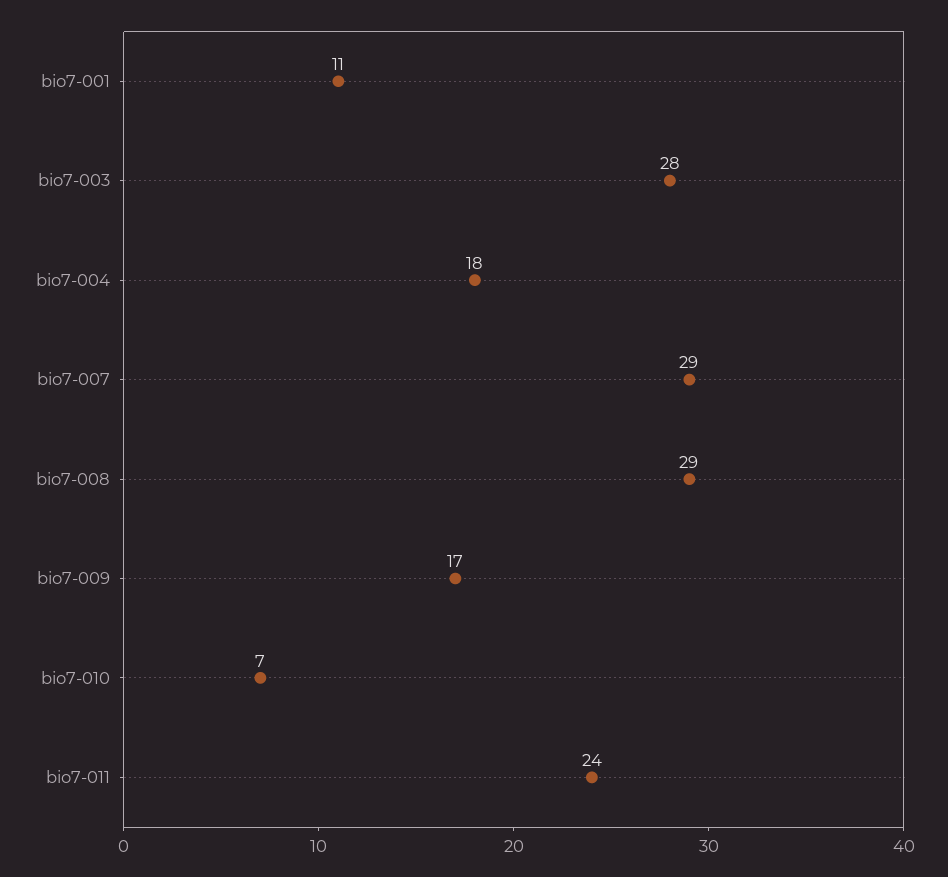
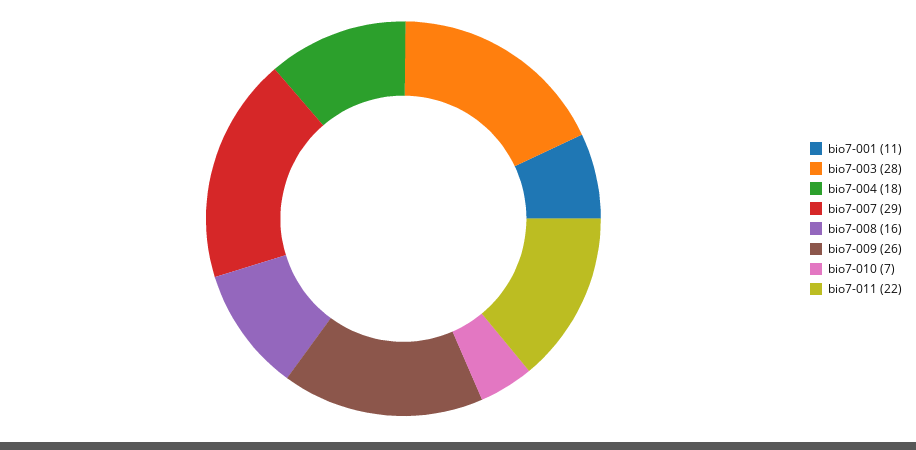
  {
    "bio7-001": 11,
    "bio7-003": 28,
    "bio7-004": 18,
    "bio7-007": 29,
-   "bio7-008": 29,
+   "bio7-008": 16,
-   "bio7-009": 17,
+   "bio7-009": 26,
    "bio7-010": 7,
-   "bio7-011": 24
+   "bio7-011": 22
  }

